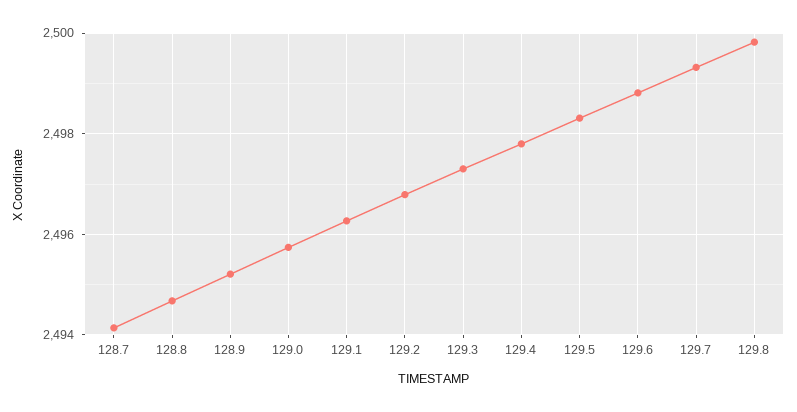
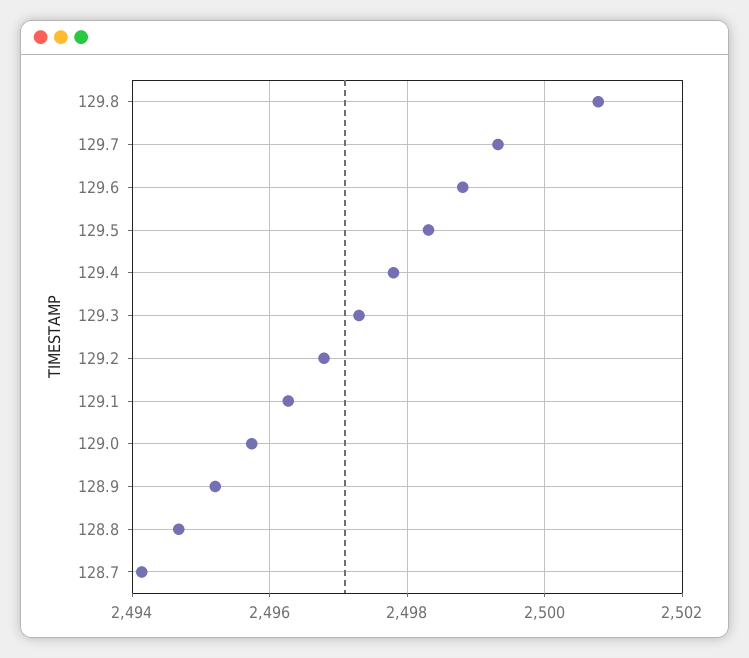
  {
    "128.7": 2494.2,
    "128.8": 2494.6,
    "128.9": 2495.2,
    "129.0": 2495.8,
    "129.1": 2496.2,
    "129.2": 2496.8,
    "129.3": 2497.4,
    "129.4": 2497.8,
    "129.5": 2498.4,
    "129.6": 2498.8,
    "129.7": 2499.4,
-   "129.8": 2499.8
+   "129.8": 2500.8
  }

